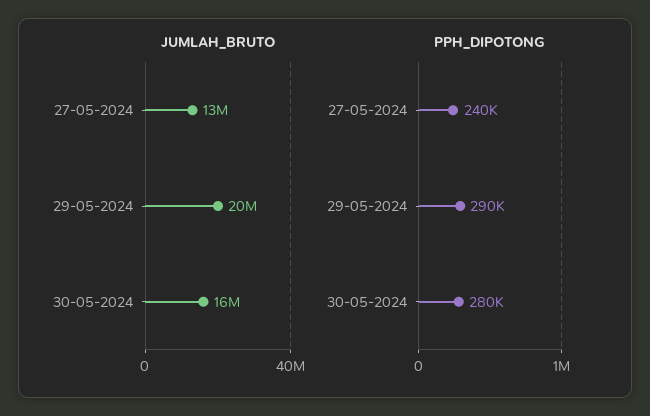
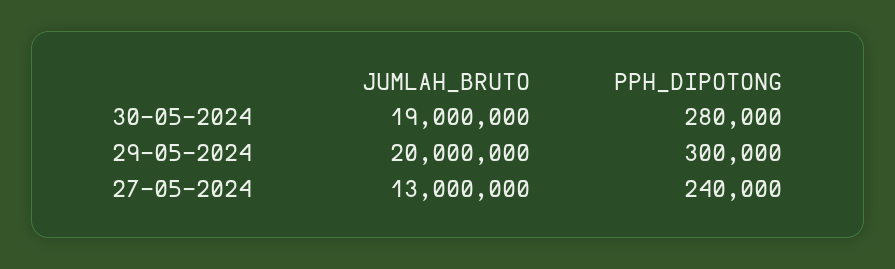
  {
    "JUMLAH_BRUTO": {
      "27-05-2024": 13000000,
      "29-05-2024": 20000000,
-     "30-05-2024": 16000000
+     "30-05-2024": 19000000
    },
    "PPH_DIPOTONG": {
      "27-05-2024": 240000,
-     "29-05-2024": 290000,
+     "29-05-2024": 300000,
      "30-05-2024": 280000
    }
  }

